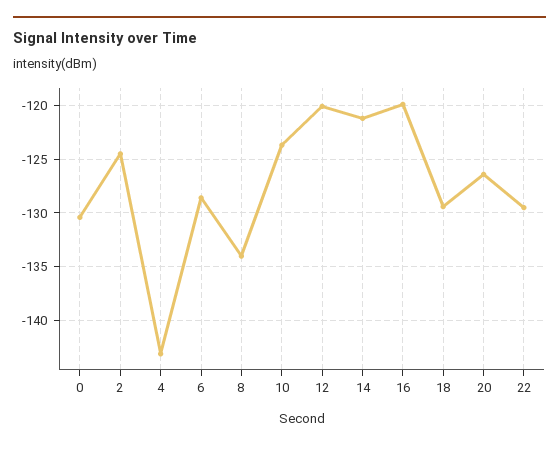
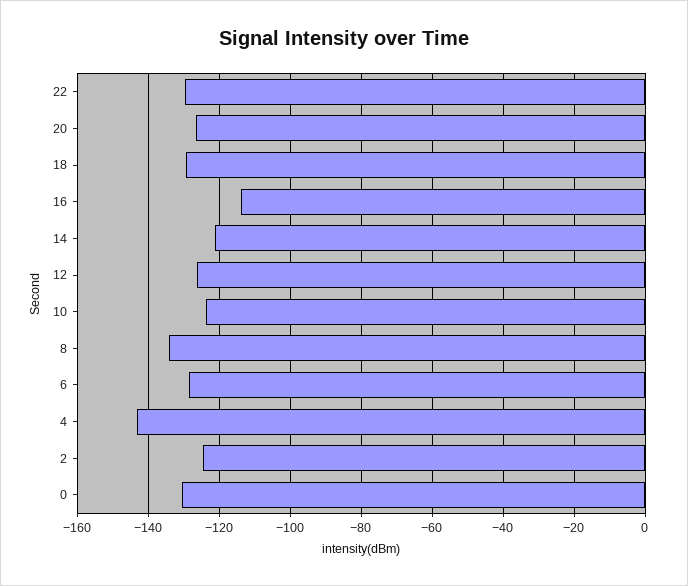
  {
    "0": -130,
    "2": -125,
    "4": -143,
    "6": -129,
    "8": -134,
    "10": -124,
-   "12": -120,
+   "12": -126,
    "14": -121,
-   "16": -120,
+   "16": -114,
    "18": -129,
    "20": -126,
    "22": -130
  }

